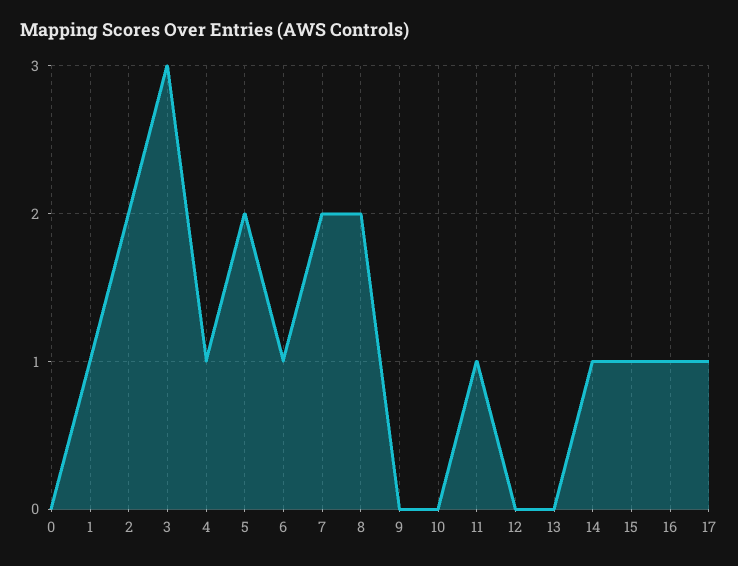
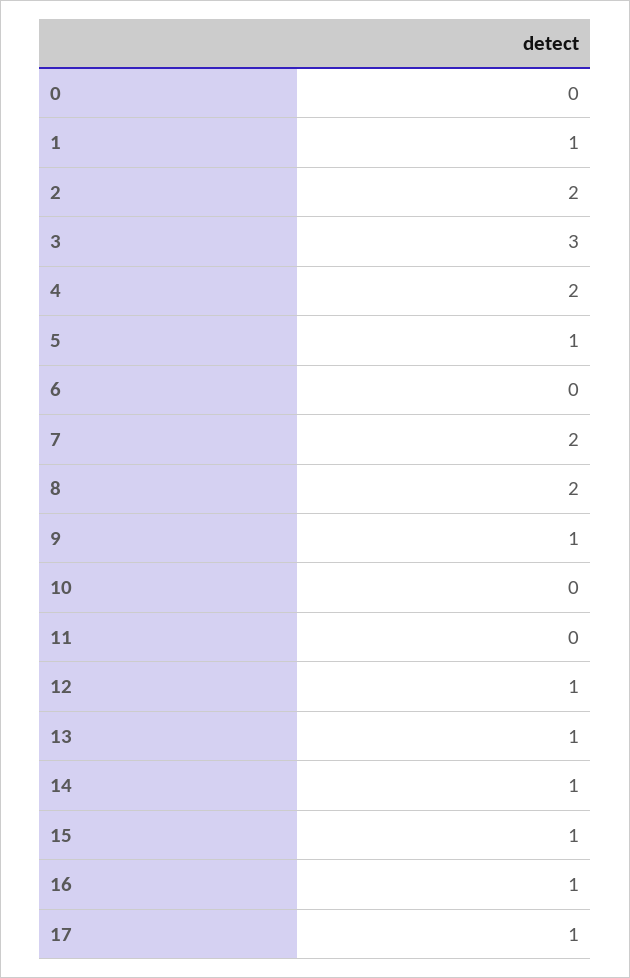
  {
    "0": 0,
    "1": 1,
    "2": 2,
    "3": 3,
-   "4": 1,
+   "4": 2,
-   "5": 2,
+   "5": 1,
-   "6": 1,
+   "6": 0,
    "7": 2,
    "8": 2,
-   "9": 0,
+   "9": 1,
    "10": 0,
-   "11": 1,
+   "11": 0,
-   "12": 0,
+   "12": 1,
-   "13": 0,
+   "13": 1,
    "14": 1,
    "15": 1,
    "16": 1,
    "17": 1
  }

